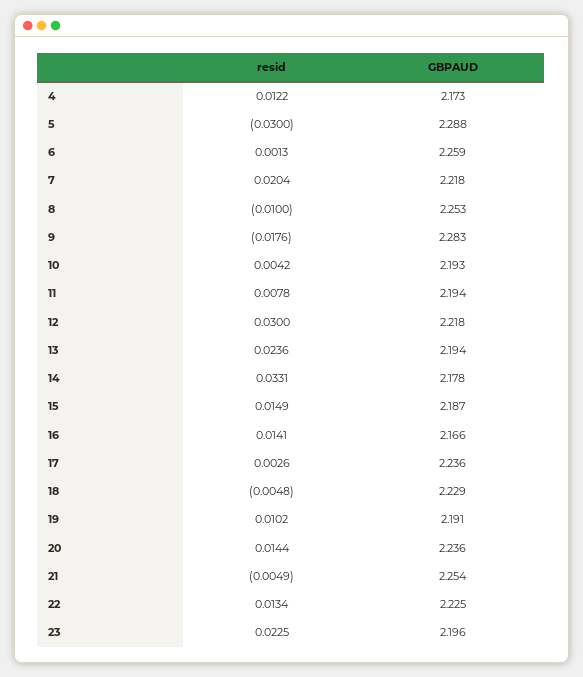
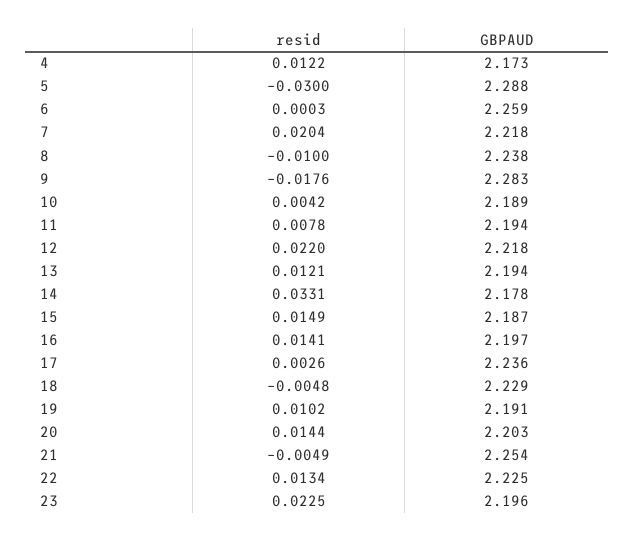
  {
    "resid": {
      "4": 0.0122,
      "5": -0.03,
-     "6": 0.0013,
+     "6": 0.0003,
      "7": 0.0204,
      "8": -0.01,
      "9": -0.0176,
      "10": 0.0042,
      "11": 0.0078,
-     "12": 0.03,
+     "12": 0.022,
-     "13": 0.0236,
+     "13": 0.0121,
      "14": 0.0331,
      "15": 0.0149,
      "16": 0.0141,
      "17": 0.0026,
      "18": -0.0048,
      "19": 0.0102,
      "20": 0.0144,
      "21": -0.0049,
      "22": 0.0134,
      "23": 0.0225
    },
    "GBPAUD": {
      "4": 2.173,
      "5": 2.288,
      "6": 2.259,
      "7": 2.218,
-     "8": 2.253,
+     "8": 2.238,
      "9": 2.283,
-     "10": 2.193,
+     "10": 2.189,
      "11": 2.194,
      "12": 2.218,
      "13": 2.194,
      "14": 2.178,
      "15": 2.187,
-     "16": 2.166,
+     "16": 2.197,
      "17": 2.236,
      "18": 2.229,
      "19": 2.191,
-     "20": 2.236,
+     "20": 2.203,
      "21": 2.254,
      "22": 2.225,
      "23": 2.196
    }
  }

